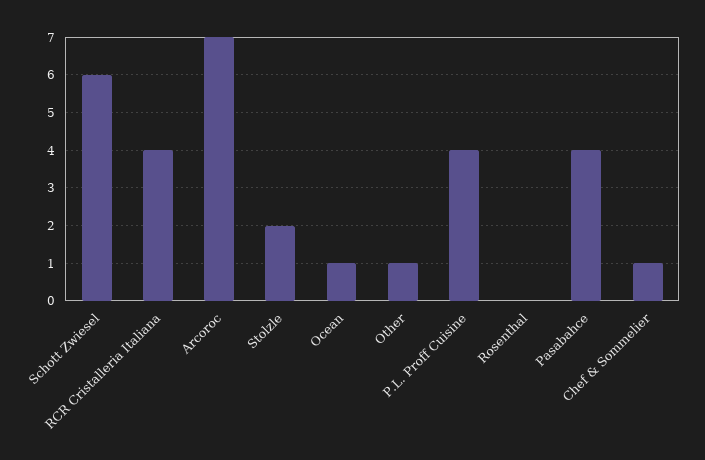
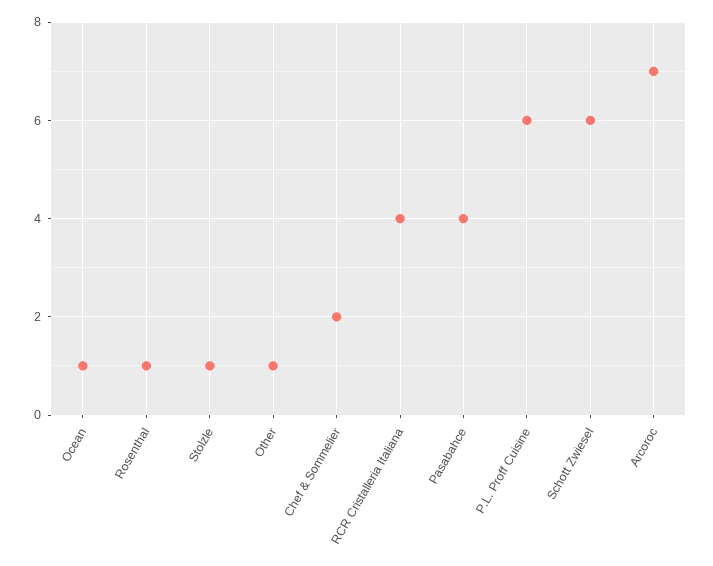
  {
    "Schott Zwiesel": 6,
    "RCR Cristalleria Italiana": 4,
    "Arcoroc": 7,
-   "Stolzle": 2,
+   "Stolzle": 1,
    "Ocean": 1,
    "Other": 1,
-   "P.L. Proff Cuisine": 4,
+   "P.L. Proff Cuisine": 6,
-   "Rosenthal": 0,
+   "Rosenthal": 1,
    "Pasabahce": 4,
-   "Chef & Sommelier": 1
+   "Chef & Sommelier": 2
  }

